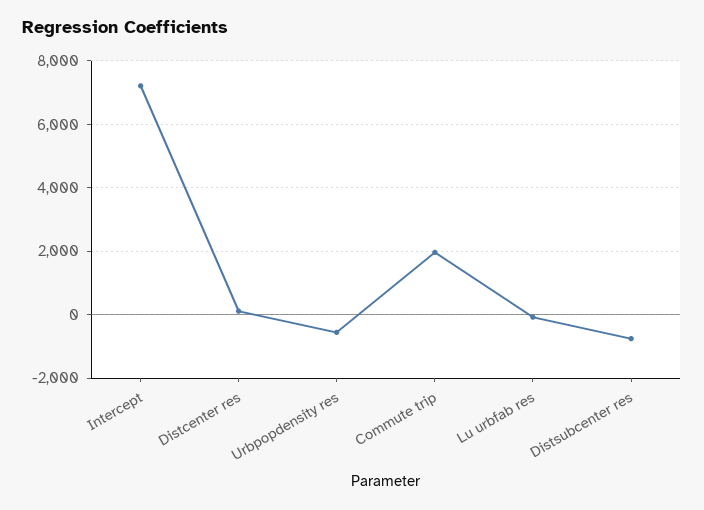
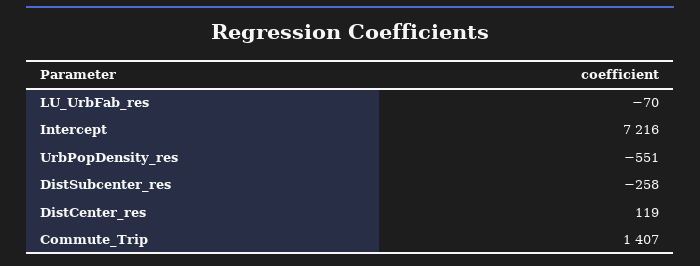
  {
    "Intercept": 7216,
    "Distcenter res": 119,
    "Urbpopdensity res": -551,
-   "Commute trip": 2000,
+   "Commute trip": 1407,
    "Lu urbfab res": -70,
-   "Distsubcenter res": -800
+   "Distsubcenter res": -258
  }

